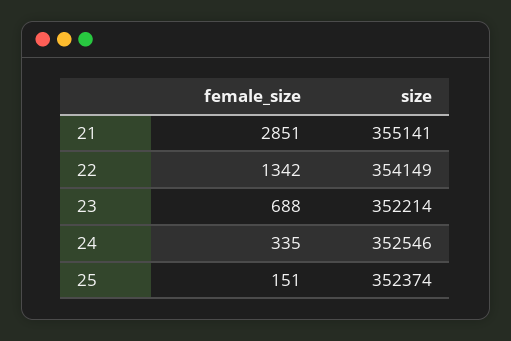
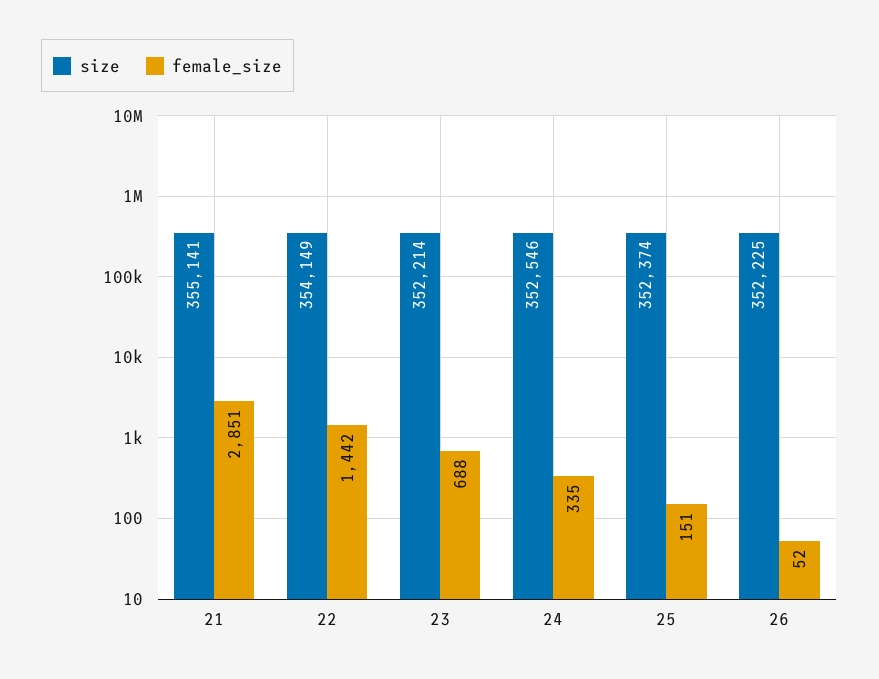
  {
    "female_size": {
      "21": 2851,
-     "22": 1342,
+     "22": 1442,
      "23": 688,
      "24": 335,
-     "25": 151
+     "25": 151,
+     "26": 52
    },
    "size": {
      "21": 355141,
      "22": 354149,
      "23": 352214,
      "24": 352546,
-     "25": 352374
+     "25": 352374,
+     "26": 352225
    }
  }

